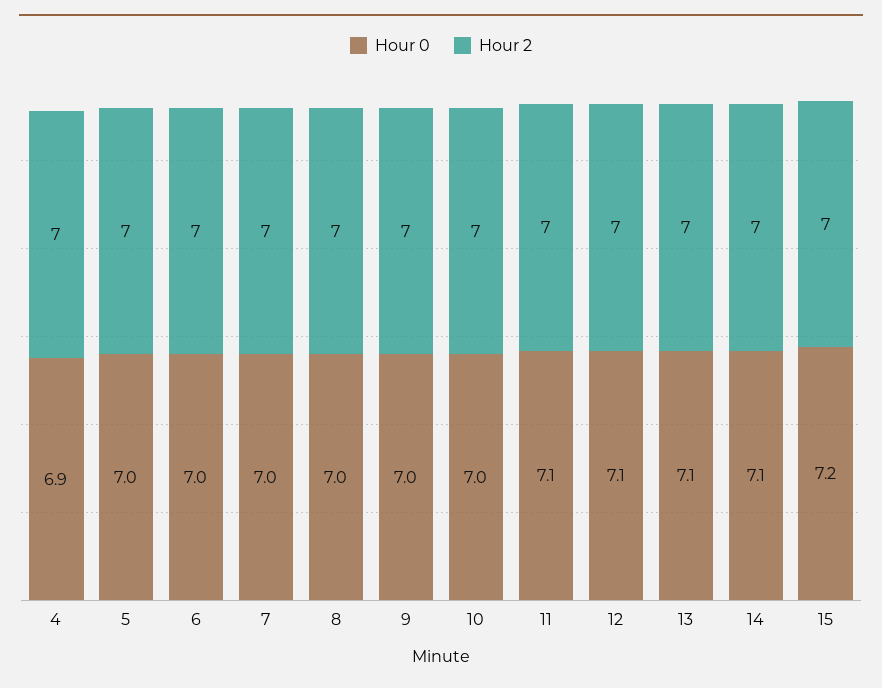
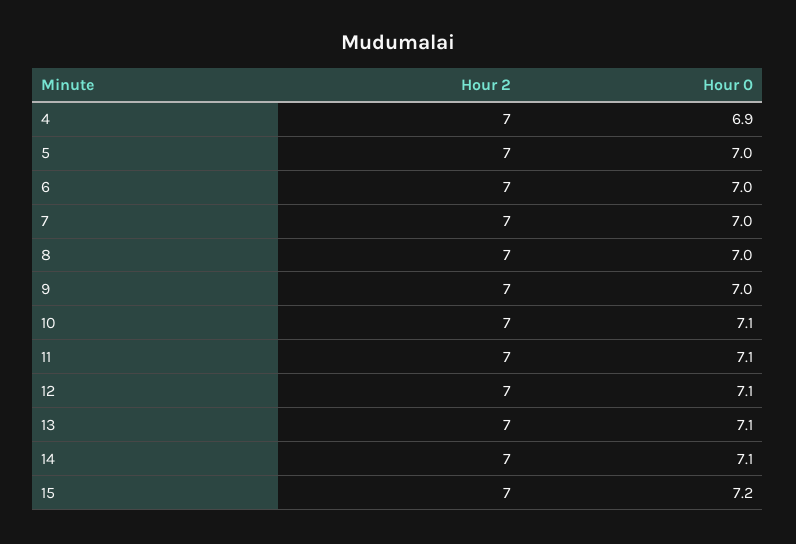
  {
    "Hour 0": {
      "4": 6.9,
      "5": 7,
      "6": 7,
      "7": 7,
      "8": 7,
      "9": 7,
-     "10": 7,
+     "10": 7.1,
      "11": 7.1,
      "12": 7.1,
      "13": 7.1,
      "14": 7.1,
      "15": 7.2
    },
    "Hour 2": {
      "4": 7,
      "5": 7,
      "6": 7,
      "7": 7,
      "8": 7,
      "9": 7,
      "10": 7,
      "11": 7,
      "12": 7,
      "13": 7,
      "14": 7,
      "15": 7
    }
  }

